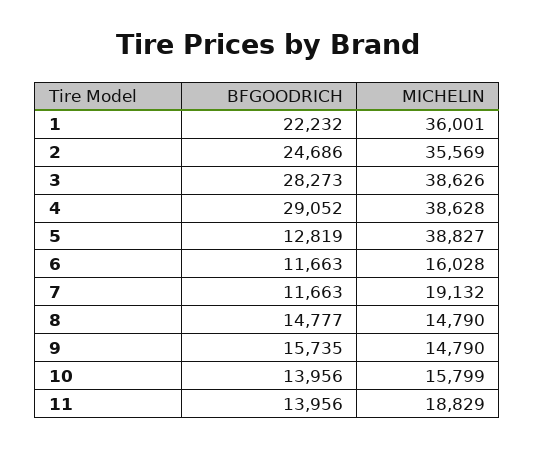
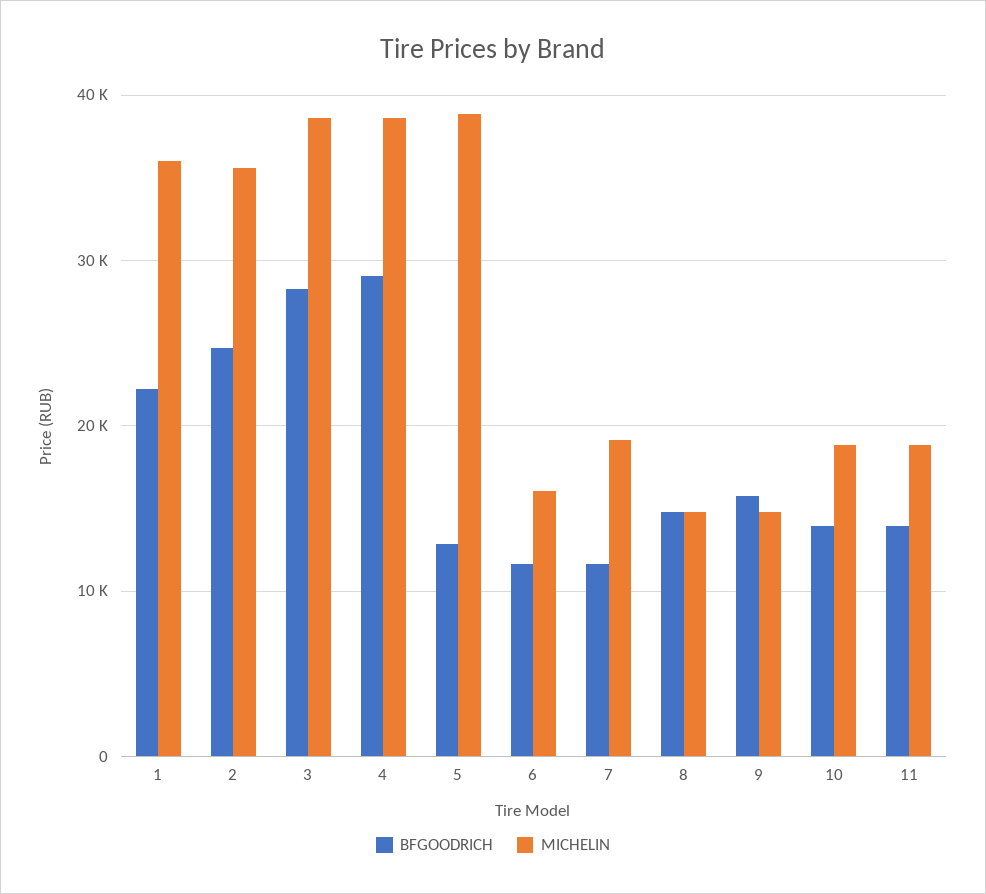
  {
    "BFGOODRICH": {
      "1": 22232,
      "2": 24686,
      "3": 28273,
      "4": 29052,
      "5": 12819,
      "6": 11663,
      "7": 11663,
      "8": 14777,
      "9": 15735,
      "10": 13956,
      "11": 13956
    },
    "MICHELIN": {
      "1": 36001,
      "2": 35569,
      "3": 38626,
      "4": 38628,
      "5": 38827,
      "6": 16028,
      "7": 19132,
      "8": 14790,
      "9": 14790,
-     "10": 15799,
+     "10": 19000,
      "11": 18829
    }
  }

